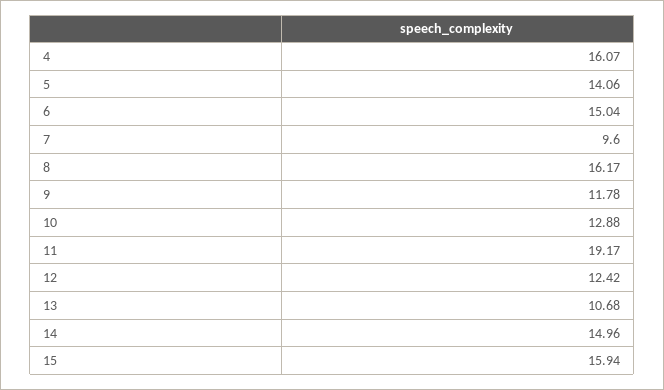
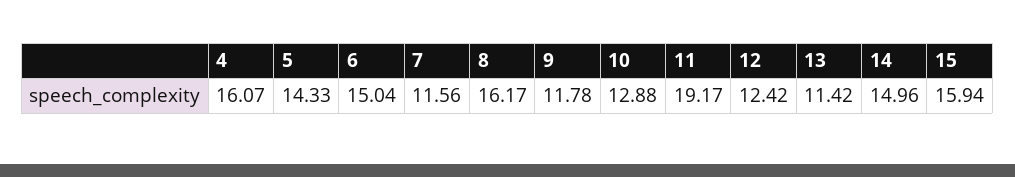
  {
    "4": 16.07,
-   "5": 14.06,
+   "5": 14.33,
    "6": 15.04,
-   "7": 9.6,
+   "7": 11.56,
    "8": 16.17,
    "9": 11.78,
    "10": 12.88,
    "11": 19.17,
    "12": 12.42,
-   "13": 10.68,
+   "13": 11.42,
    "14": 14.96,
    "15": 15.94
  }

